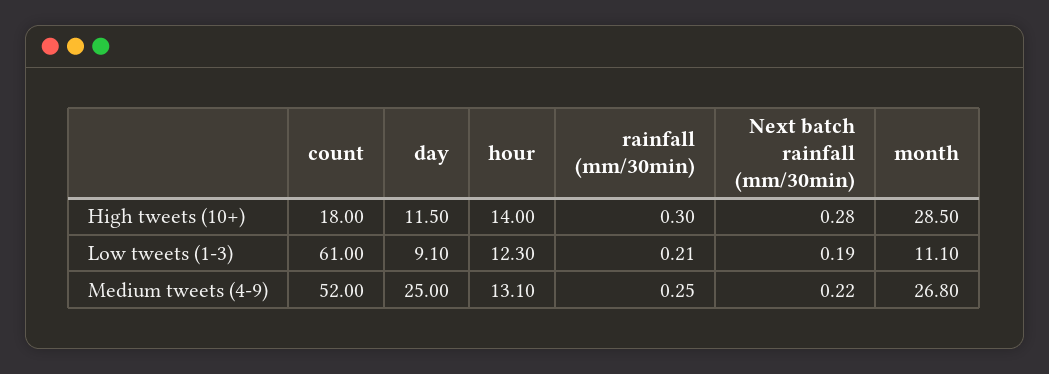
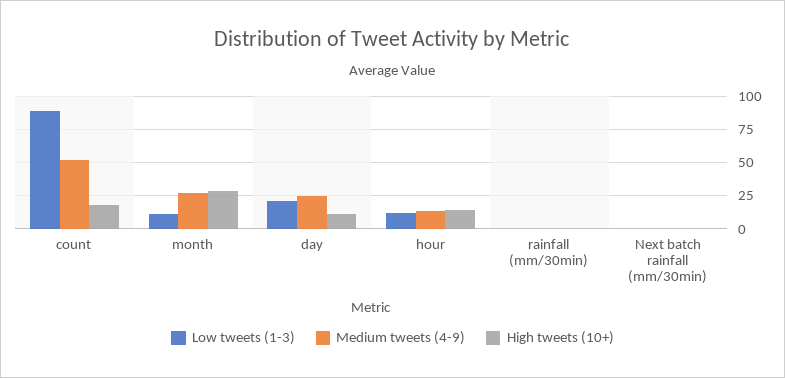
  {
    "High tweets (10+)": {
      "count": 18,
      "day": 11.5,
      "hour": 14,
      "rainfall (mm/30min)": 0.3,
      "Next batch rainfall (mm/30min)": 0.28,
      "month": 28.5
    },
    "Low tweets (1-3)": {
-     "count": 61,
+     "count": 90,
-     "day": 9.1,
+     "day": 20,
      "hour": 12.3,
      "rainfall (mm/30min)": 0.21,
      "Next batch rainfall (mm/30min)": 0.19,
      "month": 11.1
    },
    "Medium tweets (4-9)": {
      "count": 52,
      "day": 25,
      "hour": 13.1,
      "rainfall (mm/30min)": 0.25,
      "Next batch rainfall (mm/30min)": 0.22,
      "month": 26.8
    }
  }

